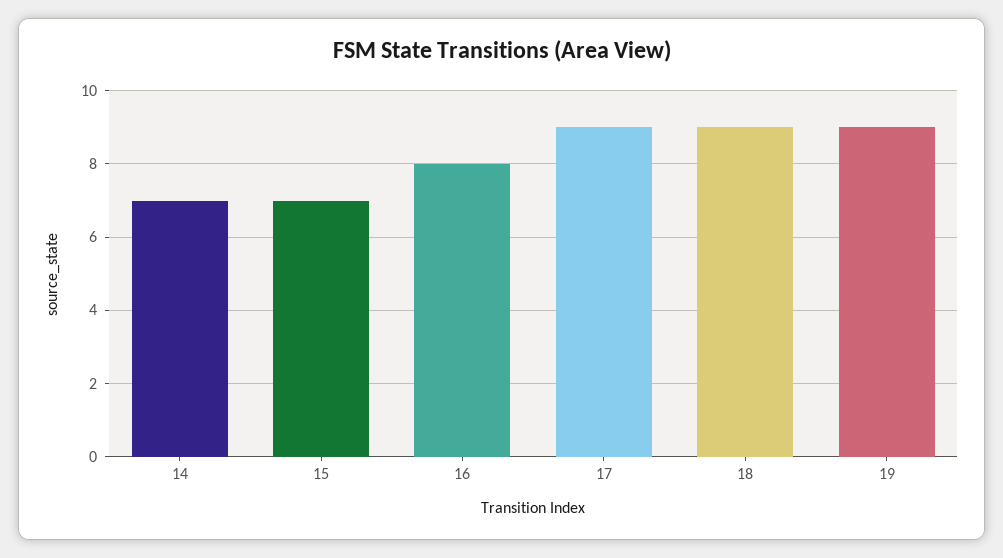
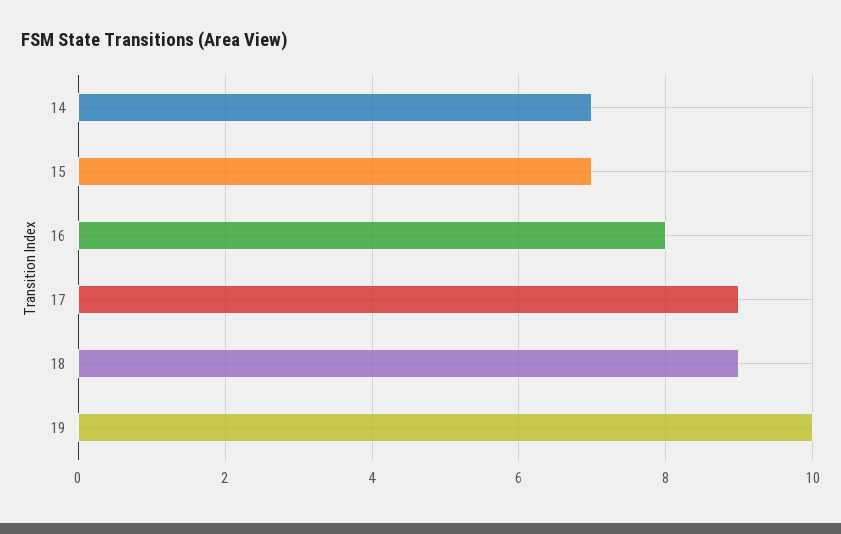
  {
    "14": 7,
    "15": 7,
    "16": 8,
    "17": 9,
    "18": 9,
-   "19": 9
+   "19": 10
  }

